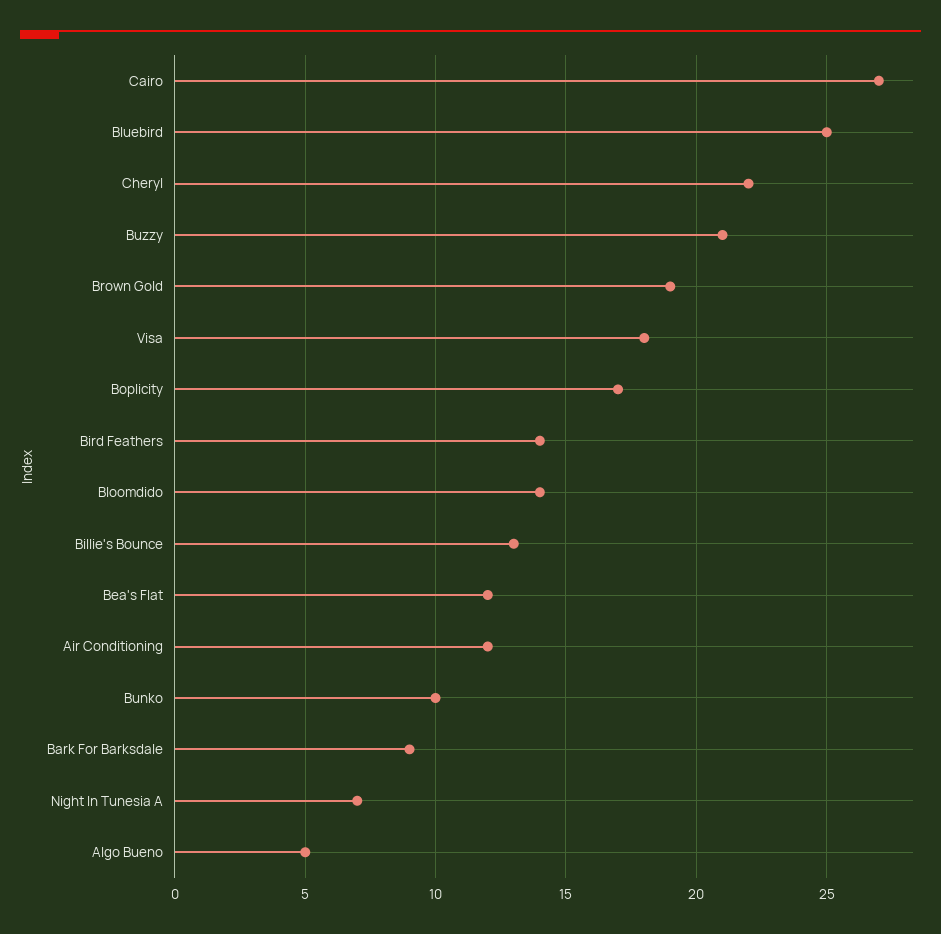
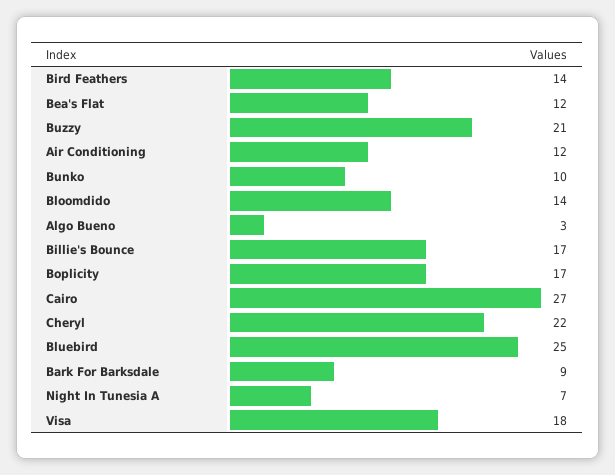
  {
    "Cairo": 27,
    "Bluebird": 25,
    "Cheryl": 22,
    "Buzzy": 21,
-   "Brown Gold": 19,
    "Visa": 18,
    "Boplicity": 17,
    "Bird Feathers": 14,
    "Bloomdido": 14,
-   "Billie's Bounce": 13,
+   "Billie's Bounce": 17,
    "Bea's Flat": 12,
    "Air Conditioning": 12,
    "Bunko": 10,
    "Bark For Barksdale": 9,
    "Night In Tunesia A": 7,
-   "Algo Bueno": 5
+   "Algo Bueno": 3
  }

